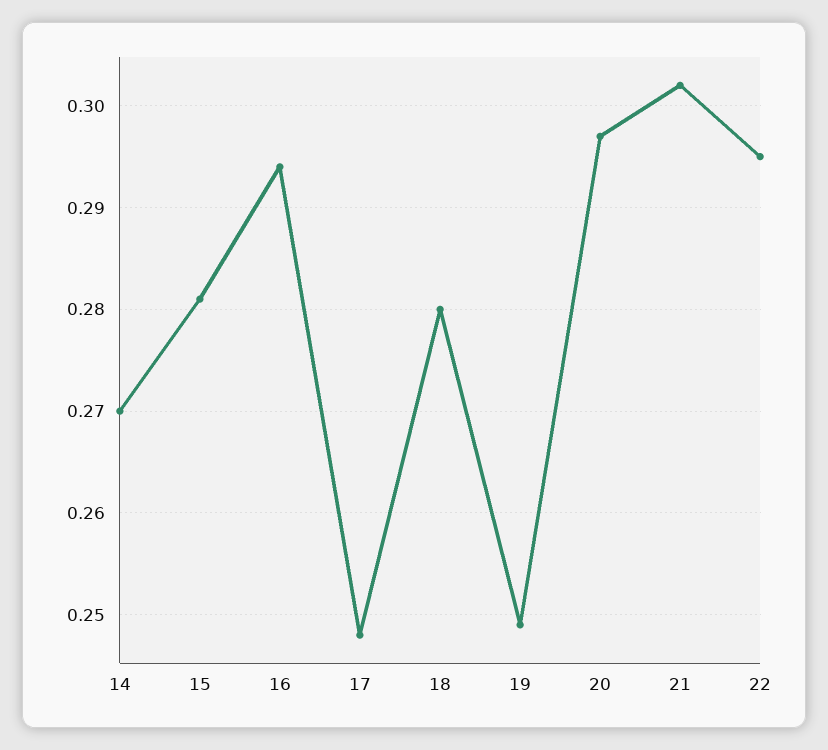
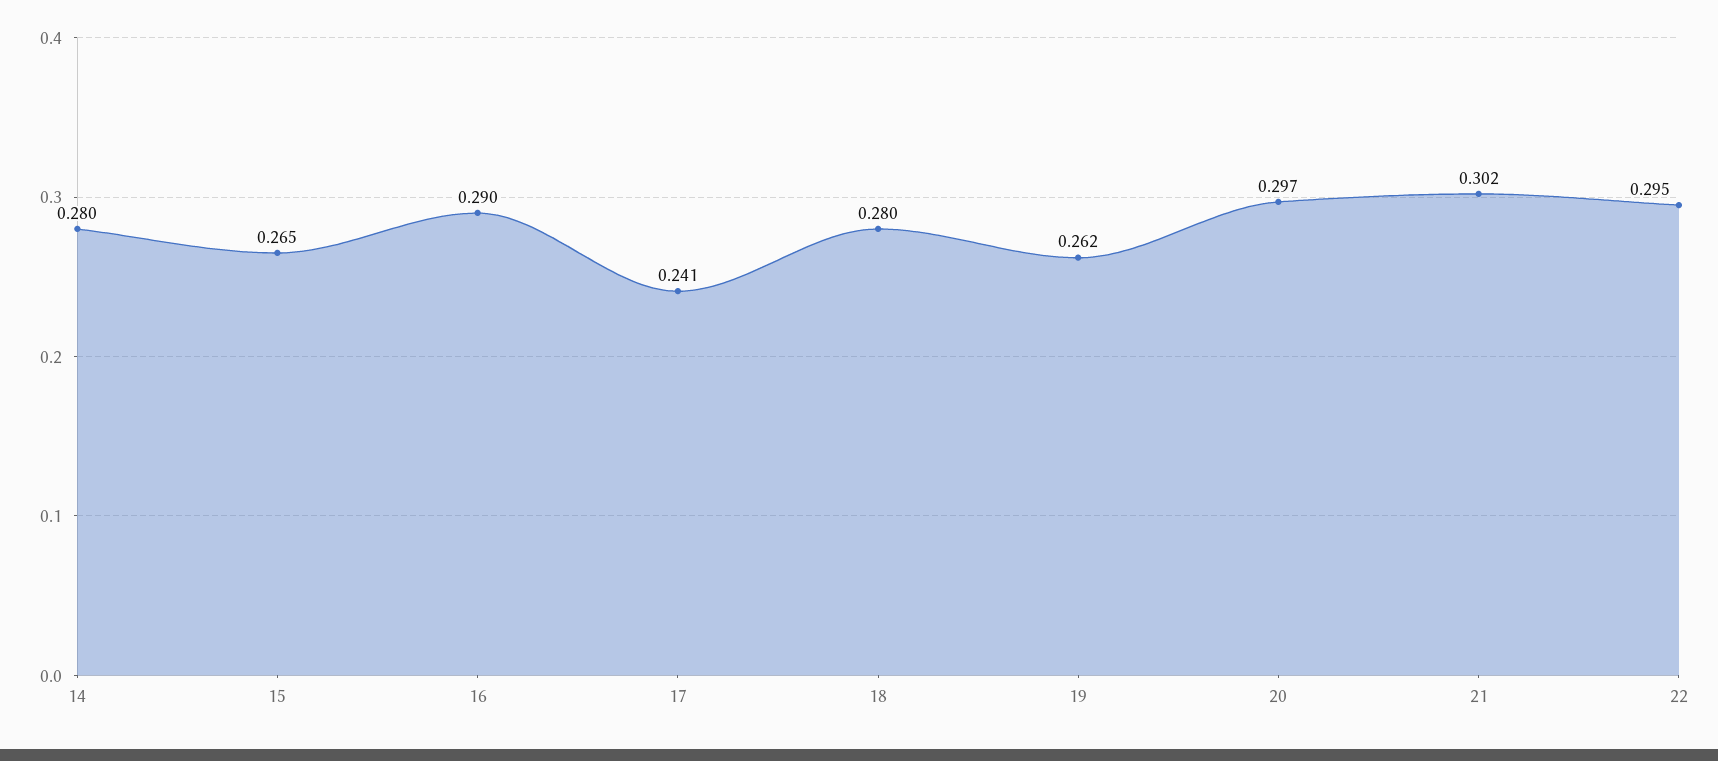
  {
-   "14": 0.27,
+   "14": 0.28,
-   "15": 0.281,
+   "15": 0.265,
-   "16": 0.294,
+   "16": 0.29,
-   "17": 0.248,
+   "17": 0.241,
    "18": 0.28,
-   "19": 0.249,
+   "19": 0.262,
    "20": 0.297,
    "21": 0.302,
    "22": 0.295
  }

